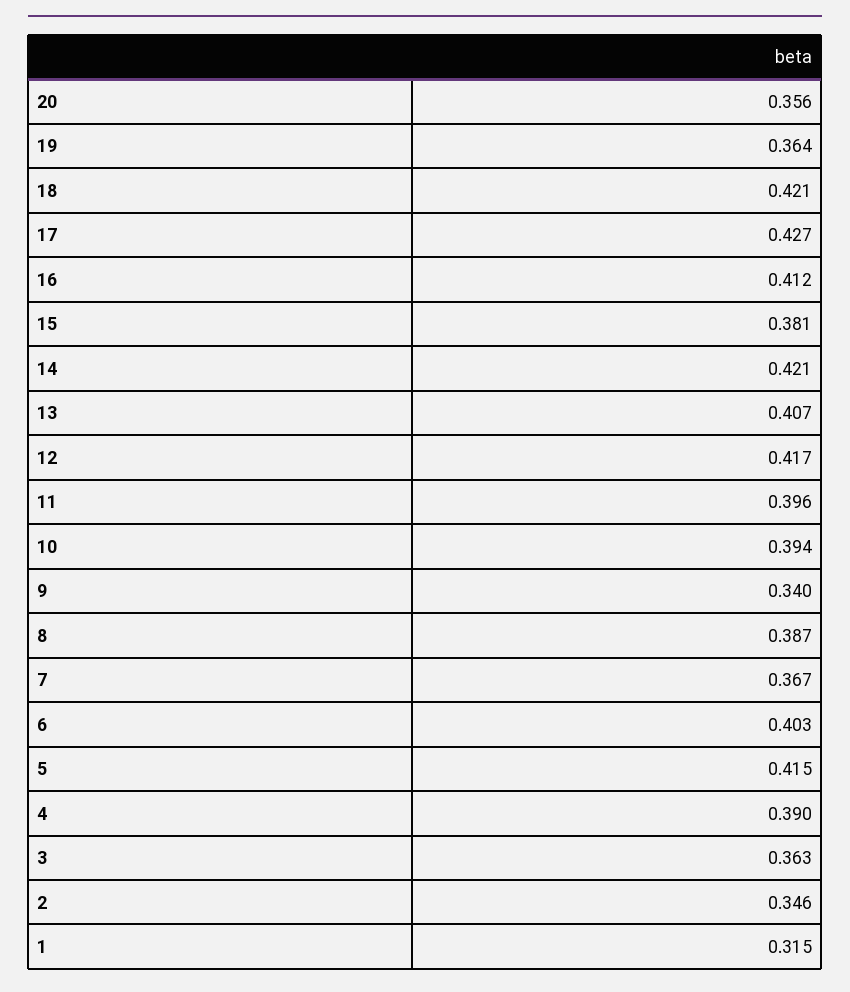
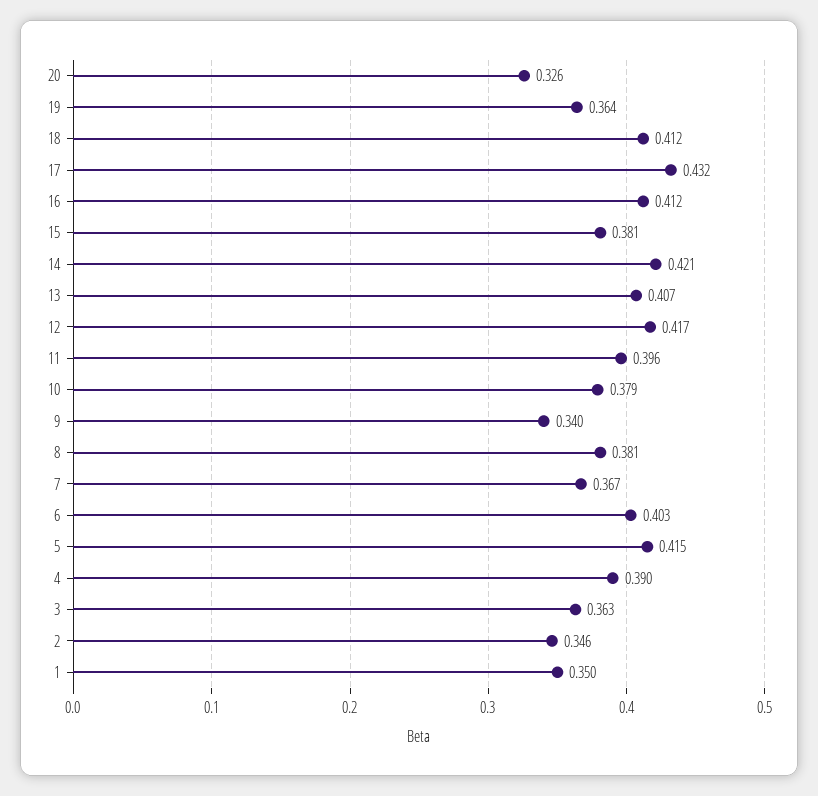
  {
-   "20": 0.356,
+   "20": 0.326,
    "19": 0.364,
-   "18": 0.421,
+   "18": 0.412,
-   "17": 0.427,
+   "17": 0.432,
    "16": 0.412,
    "15": 0.381,
    "14": 0.421,
    "13": 0.407,
    "12": 0.417,
    "11": 0.396,
-   "10": 0.394,
+   "10": 0.379,
    "9": 0.34,
-   "8": 0.387,
+   "8": 0.381,
    "7": 0.367,
    "6": 0.403,
    "5": 0.415,
    "4": 0.39,
    "3": 0.363,
    "2": 0.346,
-   "1": 0.315
+   "1": 0.35
  }

